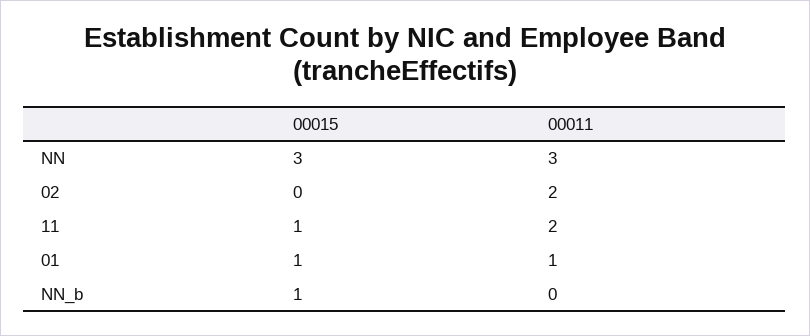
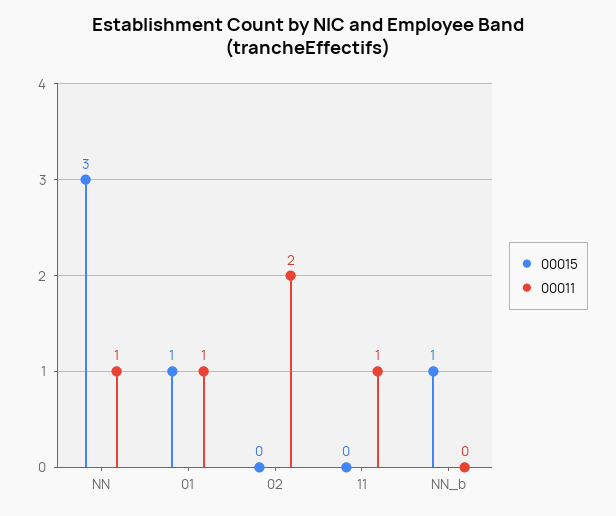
  {
    "00015": {
      "NN": 3,
      "02": 0,
-     "11": 1,
+     "11": 0,
      "01": 1,
      "NN_b": 1
    },
    "00011": {
-     "NN": 3,
+     "NN": 1,
      "02": 2,
-     "11": 2,
+     "11": 1,
      "01": 1,
      "NN_b": 0
    }
  }

